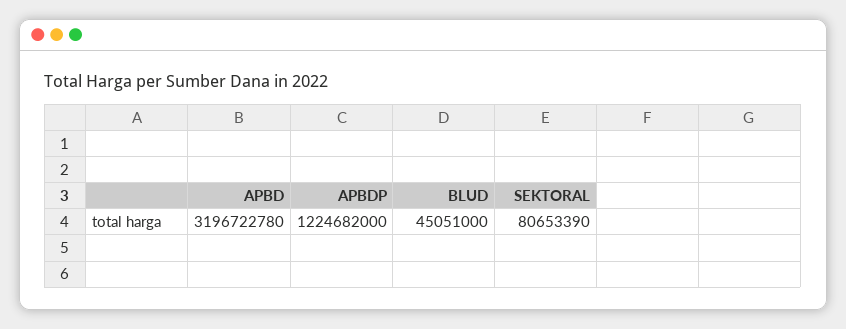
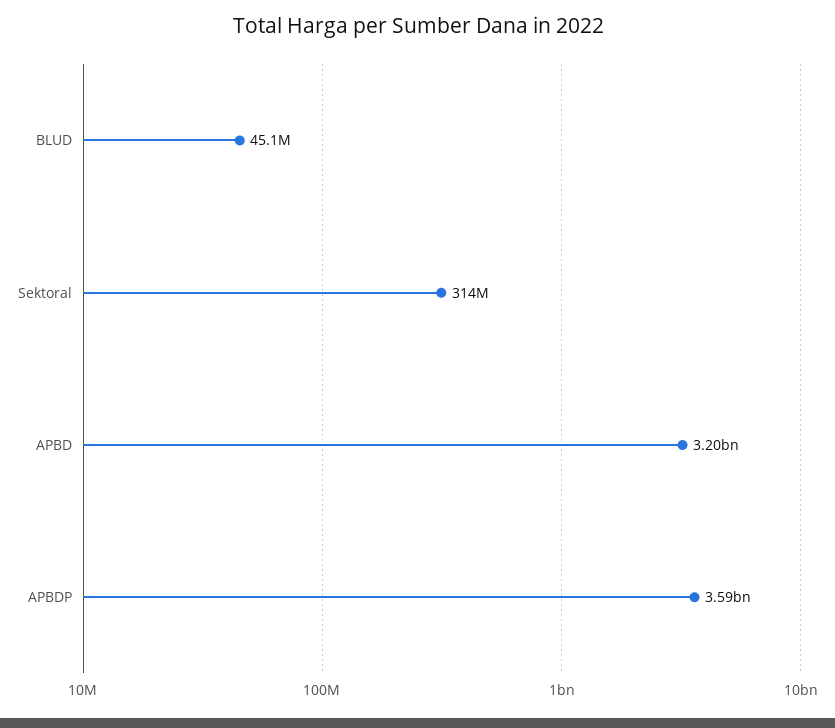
  {
    "APBD": 3196722780,
-   "APBDP": 1224682000,
+   "APBDP": 3590000000,
    "BLUD": 45051000,
-   "SEKTORAL": 80653390
+   "SEKTORAL": 314000000
  }

